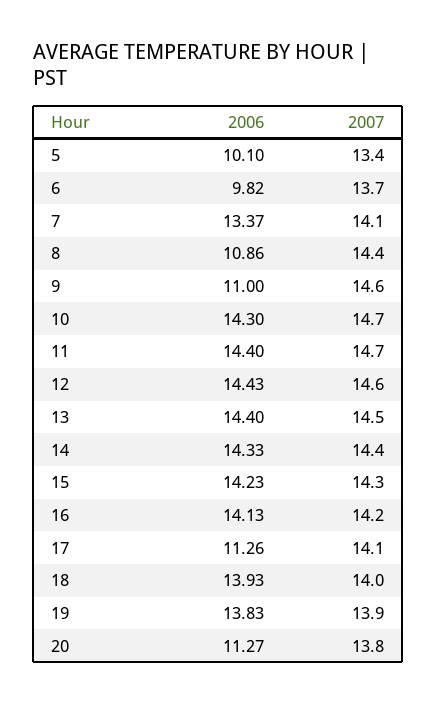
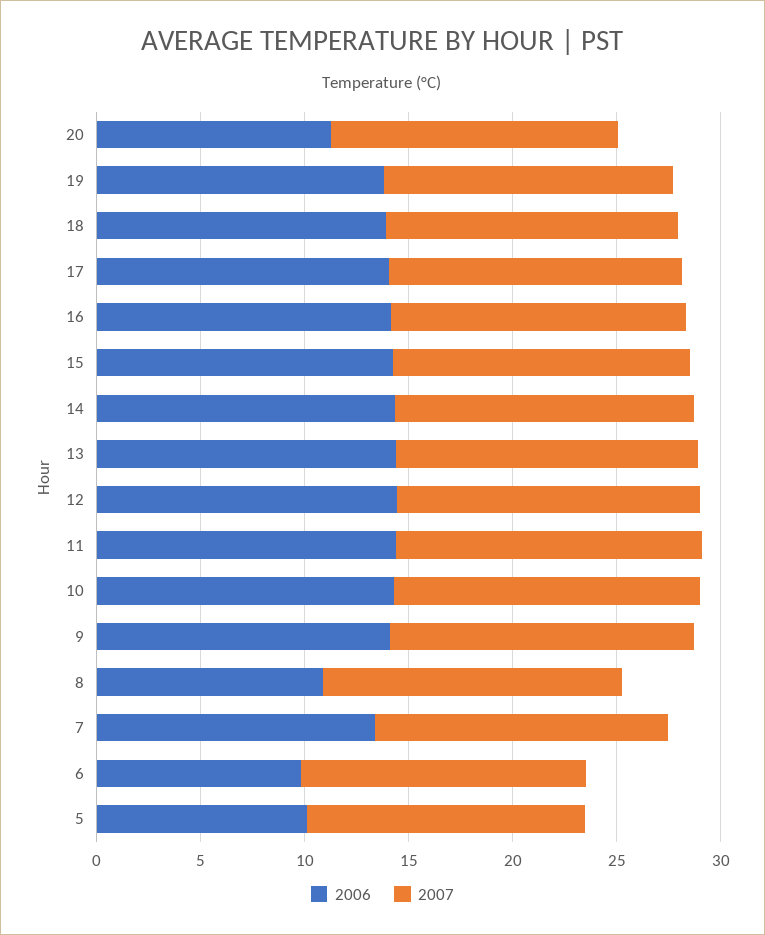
  {
    "2006": {
      "5": 10.1,
      "6": 9.82,
      "7": 13.37,
      "8": 10.86,
-     "9": 11,
+     "9": 14,
      "10": 14.3,
      "11": 14.4,
      "12": 14.43,
      "13": 14.4,
      "14": 14.33,
      "15": 14.23,
      "16": 14.13,
-     "17": 11.26,
+     "17": 14,
      "18": 13.93,
      "19": 13.83,
      "20": 11.27
    },
    "2007": {
      "5": 13.4,
      "6": 13.7,
      "7": 14.1,
      "8": 14.4,
      "9": 14.6,
      "10": 14.7,
      "11": 14.7,
      "12": 14.6,
      "13": 14.5,
      "14": 14.4,
      "15": 14.3,
      "16": 14.2,
      "17": 14.1,
      "18": 14,
      "19": 13.9,
      "20": 13.8
    }
  }

